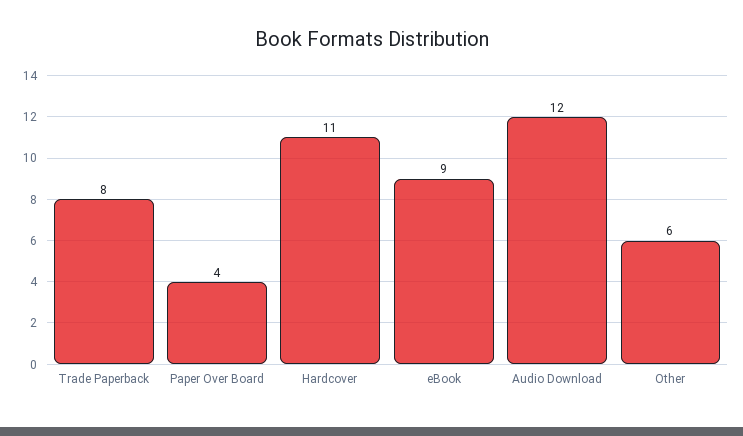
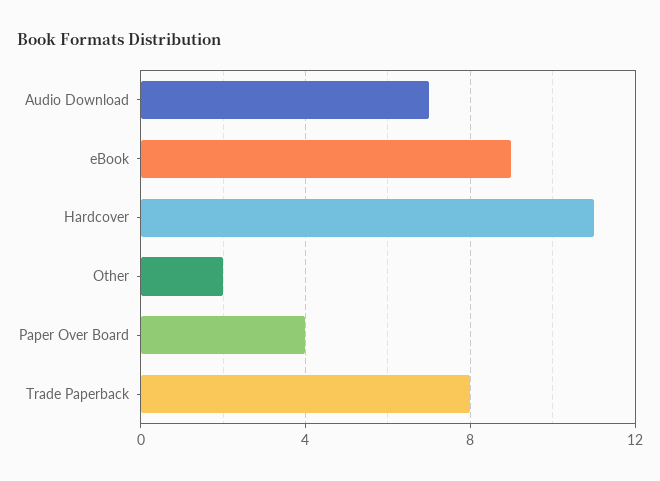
  {
    "Trade Paperback": 8,
    "Paper Over Board": 4,
    "Hardcover": 11,
    "eBook": 9,
-   "Audio Download": 12,
+   "Audio Download": 7,
-   "Other": 6
+   "Other": 2
  }

